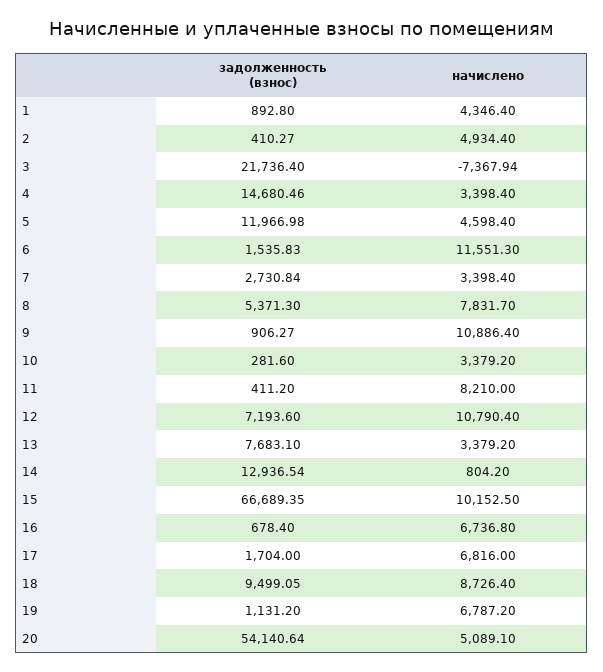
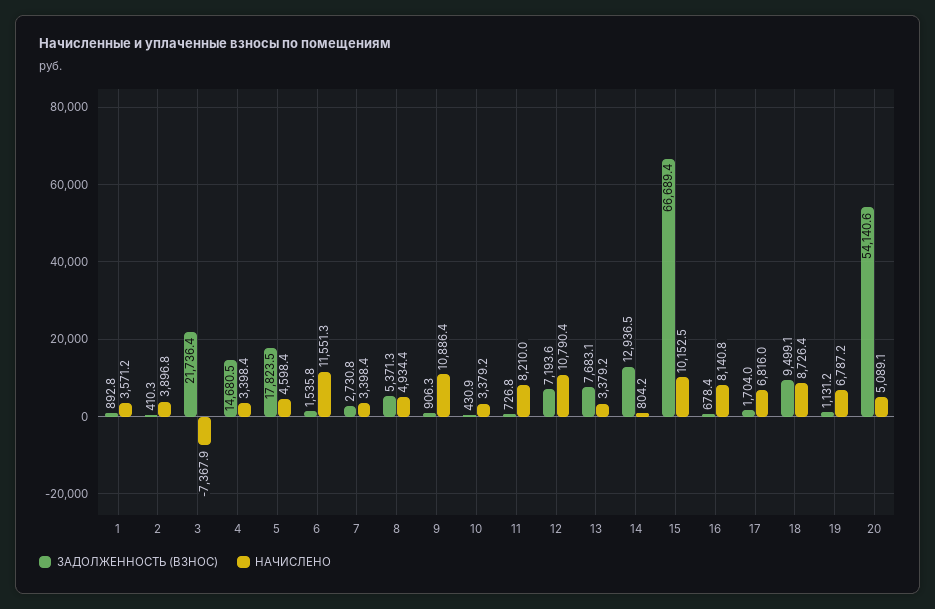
  {
    "задолженность (взнос)": {
      "1": 892.8,
      "2": 410.27,
      "3": 21736.4,
      "4": 14680.46,
-     "5": 11966.98,
+     "5": 17823.5,
      "6": 1535.83,
      "7": 2730.84,
      "8": 5371.3,
      "9": 906.27,
-     "10": 281.6,
+     "10": 430.9,
-     "11": 411.2,
+     "11": 726.8,
      "12": 7193.6,
      "13": 7683.1,
      "14": 12936.54,
      "15": 66689.35,
      "16": 678.4,
      "17": 1704,
      "18": 9499.05,
      "19": 1131.2,
      "20": 54140.64
    },
    "начислено": {
-     "1": 4346.4,
+     "1": 3571.2,
-     "2": 4934.4,
+     "2": 3896.8,
      "3": -7367.94,
      "4": 3398.4,
      "5": 4598.4,
      "6": 11551.3,
      "7": 3398.4,
-     "8": 7831.7,
+     "8": 4934.4,
      "9": 10886.4,
      "10": 3379.2,
      "11": 8210,
      "12": 10790.4,
      "13": 3379.2,
      "14": 804.2,
      "15": 10152.5,
-     "16": 6736.8,
+     "16": 8140.8,
      "17": 6816,
      "18": 8726.4,
      "19": 6787.2,
      "20": 5089.1
    }
  }

